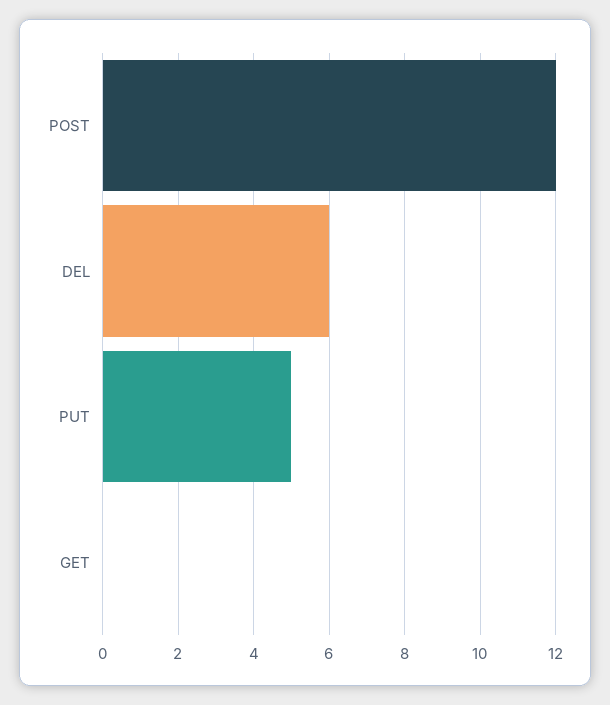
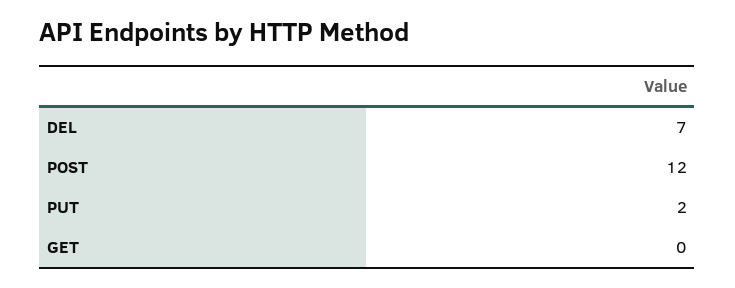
  {
    "POST": 12,
-   "DEL": 6,
+   "DEL": 7,
-   "PUT": 5,
+   "PUT": 2,
    "GET": 0
  }

